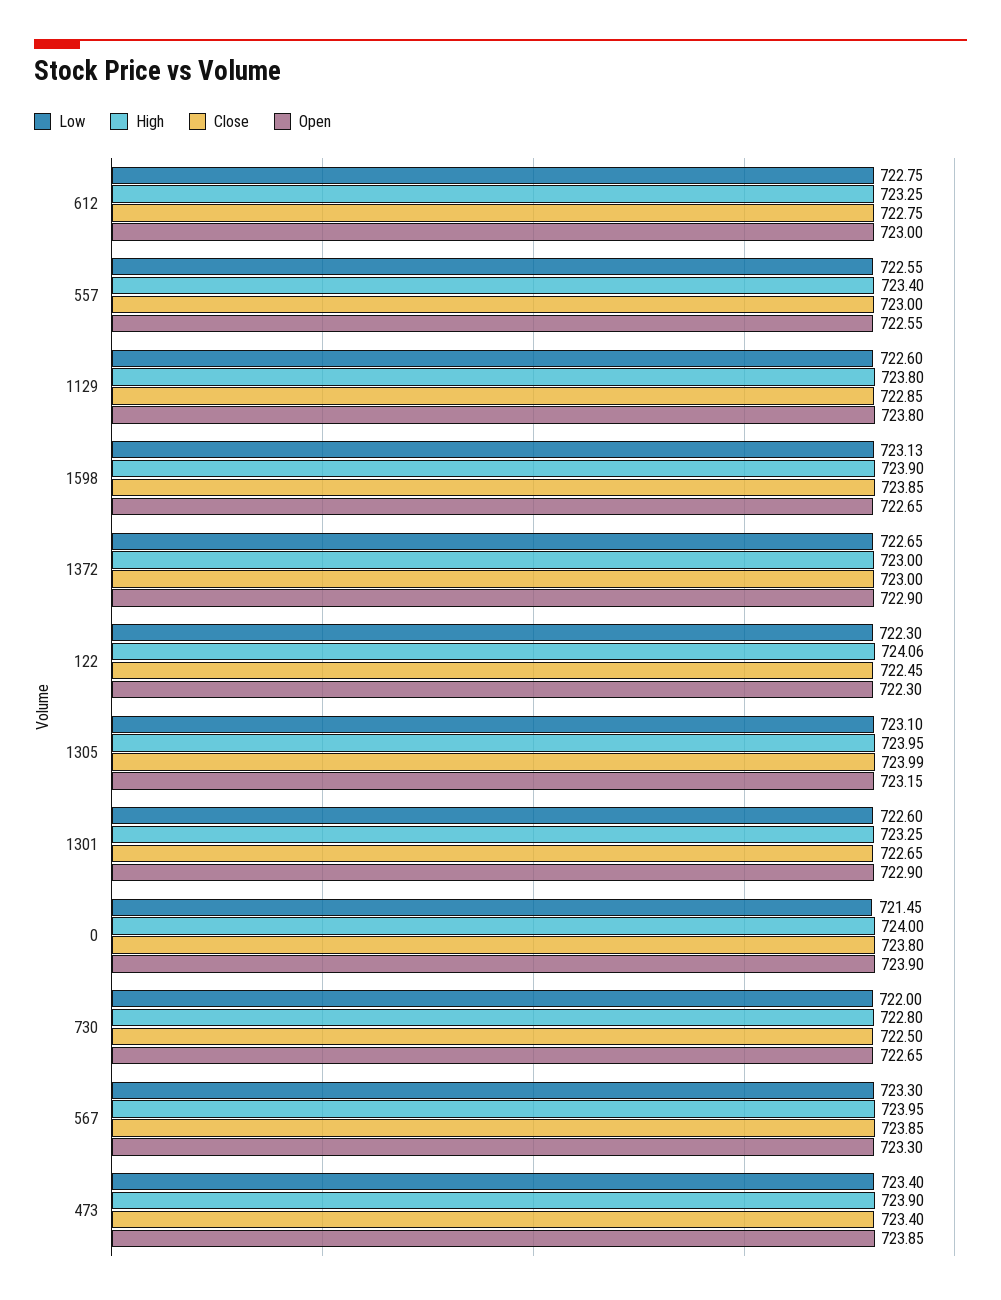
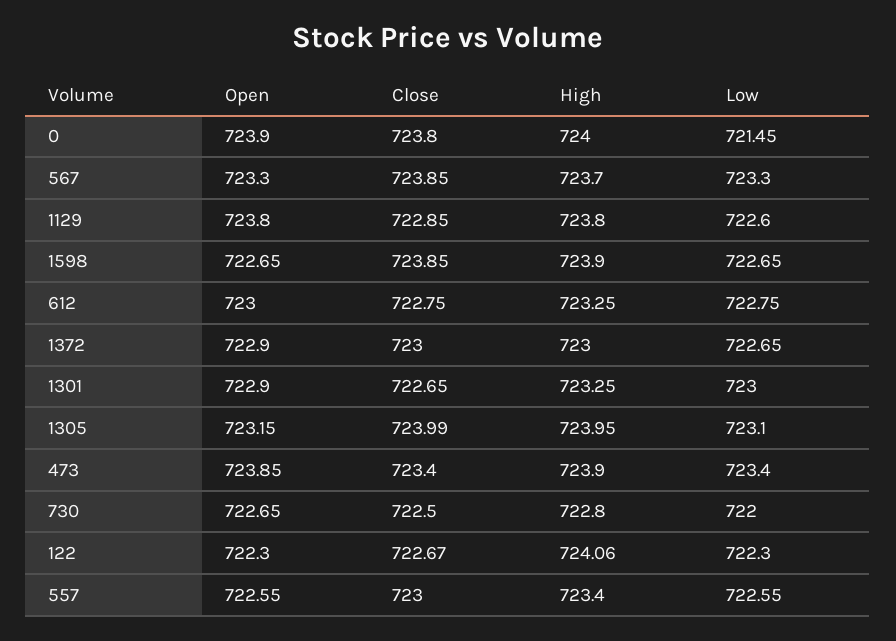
  {
    "Low": {
      "612": 722.75,
      "557": 722.55,
      "1129": 722.6,
-     "1598": 723.13,
+     "1598": 722.65,
      "1372": 722.65,
      "122": 722.3,
      "1305": 723.1,
-     "1301": 722.6,
+     "1301": 723,
      "0": 721.45,
      "730": 722,
      "567": 723.3,
      "473": 723.4
    },
    "High": {
      "612": 723.25,
      "557": 723.4,
      "1129": 723.8,
      "1598": 723.9,
      "1372": 723,
      "122": 724.06,
      "1305": 723.95,
      "1301": 723.25,
      "0": 724,
      "730": 722.8,
-     "567": 723.95,
+     "567": 723.7,
      "473": 723.9
    },
    "Close": {
      "612": 722.75,
      "557": 723,
      "1129": 722.85,
      "1598": 723.85,
      "1372": 723,
-     "122": 722.45,
+     "122": 722.67,
      "1305": 723.99,
      "1301": 722.65,
      "0": 723.8,
      "730": 722.5,
      "567": 723.85,
      "473": 723.4
    },
    "Open": {
      "612": 723,
      "557": 722.55,
      "1129": 723.8,
      "1598": 722.65,
      "1372": 722.9,
      "122": 722.3,
      "1305": 723.15,
      "1301": 722.9,
      "0": 723.9,
      "730": 722.65,
      "567": 723.3,
      "473": 723.85
    }
  }

